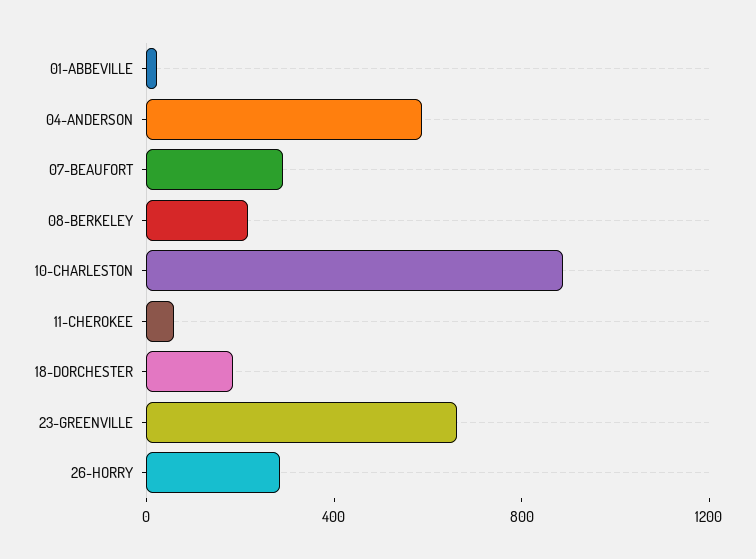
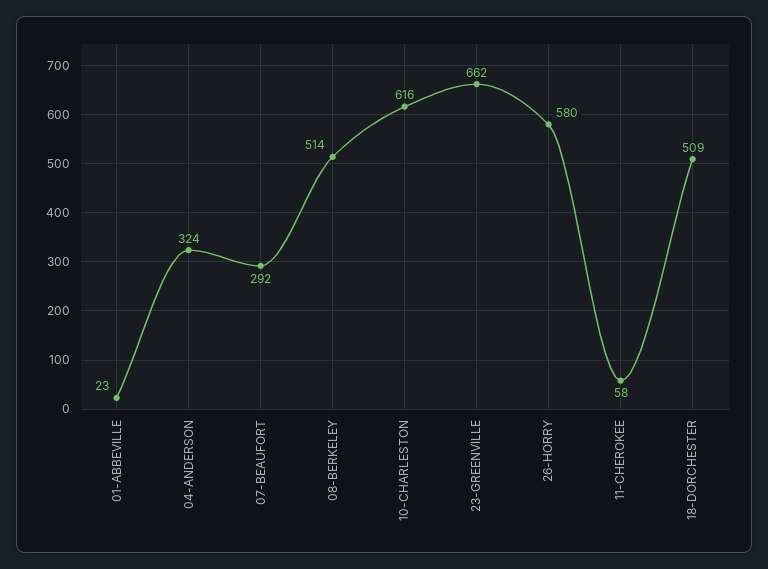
  {
    "01-ABBEVILLE": 23,
-   "04-ANDERSON": 600,
+   "04-ANDERSON": 324,
    "07-BEAUFORT": 292,
-   "08-BERKELEY": 200,
+   "08-BERKELEY": 514,
-   "10-CHARLESTON": 900,
+   "10-CHARLESTON": 616,
    "11-CHEROKEE": 58,
-   "18-DORCHESTER": 200,
+   "18-DORCHESTER": 509,
    "23-GREENVILLE": 662,
-   "26-HORRY": 300
+   "26-HORRY": 580
  }

